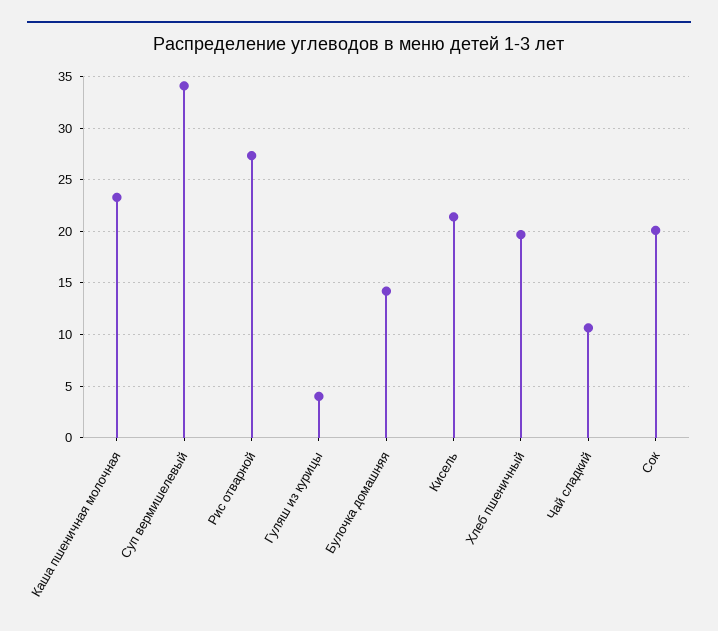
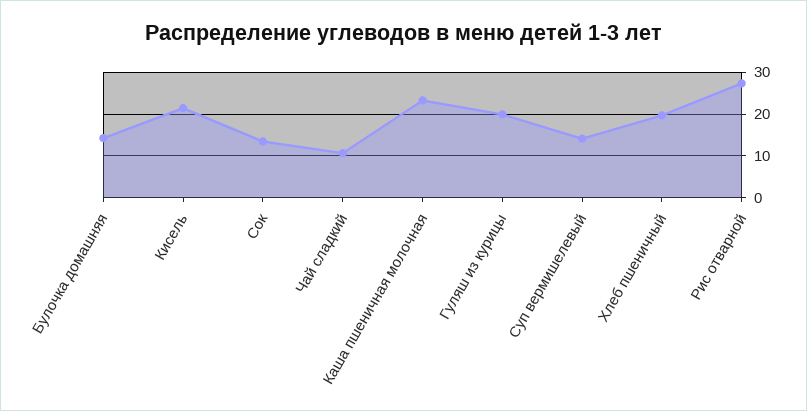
  {
    "Каша пшеничная молочная": 23,
-   "Суп вермишелевый": 34,
+   "Суп вермишелевый": 14,
    "Рис отварной": 27,
-   "Гуляш из курицы": 4,
+   "Гуляш из курицы": 20,
    "Булочка домашняя": 14,
    "Кисель": 21,
    "Хлеб пшеничный": 20,
    "Чай сладкий": 11,
-   "Сок": 20
+   "Сок": 14
  }

